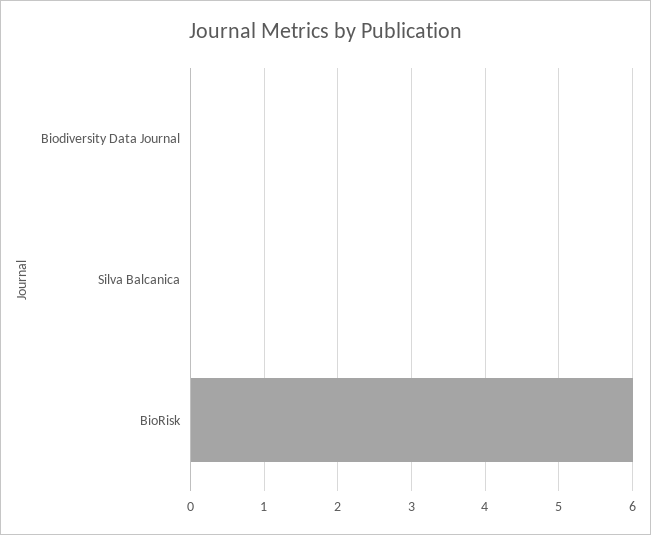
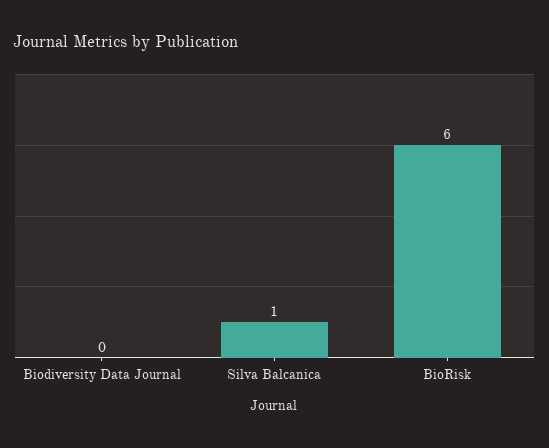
  {
    "Biodiversity Data Journal": 0,
-   "Silva Balcanica": 0,
+   "Silva Balcanica": 1,
    "BioRisk": 6
  }

